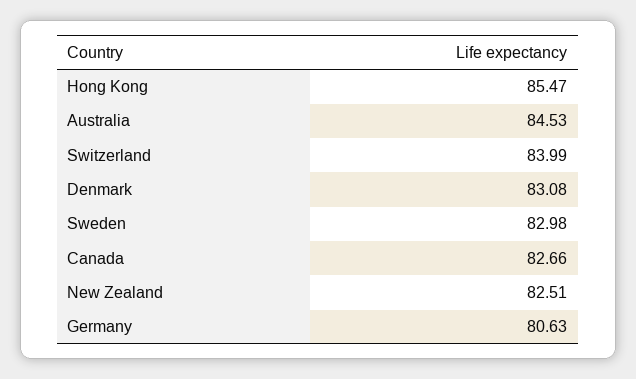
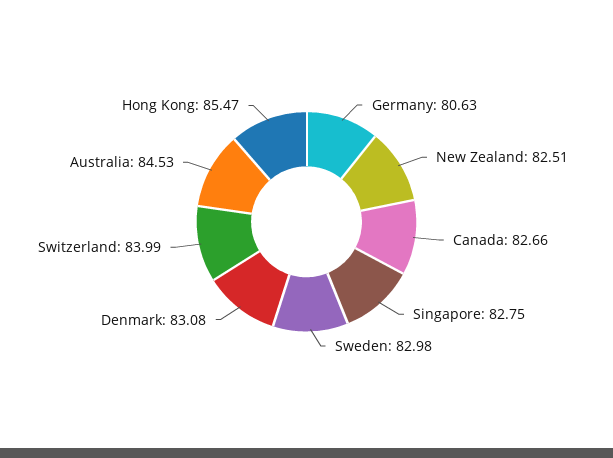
  {
    "Hong Kong": 85.47,
    "Australia": 84.53,
    "Switzerland": 83.99,
    "Denmark": 83.08,
    "Sweden": 82.98,
    "Canada": 82.66,
    "New Zealand": 82.51,
-   "Germany": 80.63
+   "Germany": 80.63,
+   "Singapore": 82.75
  }

